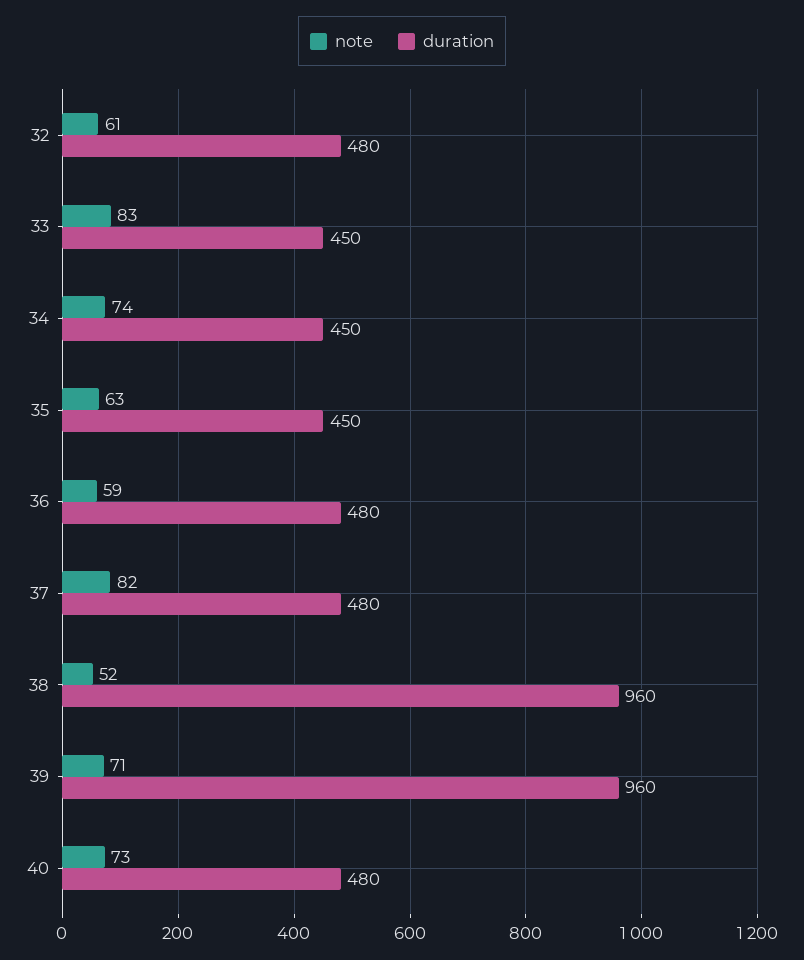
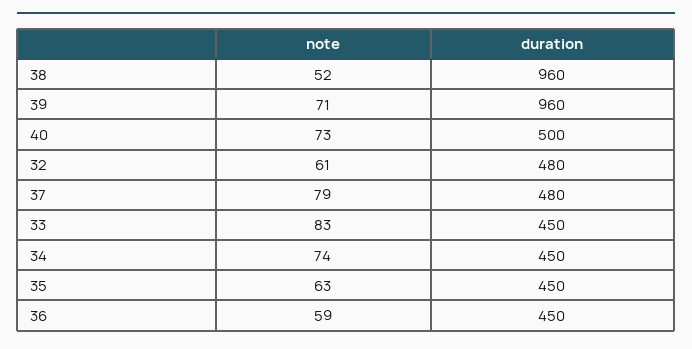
  {
    "note": {
      "32": 61,
      "33": 83,
      "34": 74,
      "35": 63,
      "36": 59,
-     "37": 82,
+     "37": 79,
      "38": 52,
      "39": 71,
      "40": 73
    },
    "duration": {
      "32": 480,
      "33": 450,
      "34": 450,
      "35": 450,
-     "36": 480,
+     "36": 450,
      "37": 480,
      "38": 960,
      "39": 960,
-     "40": 480
+     "40": 500
    }
  }

